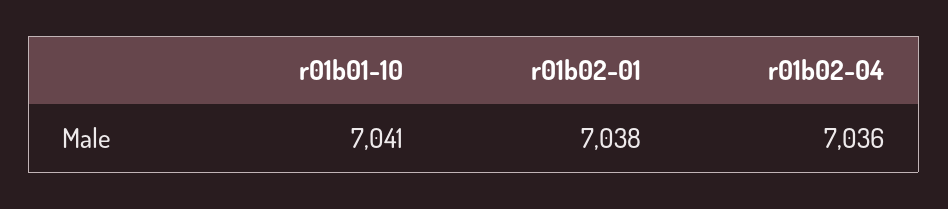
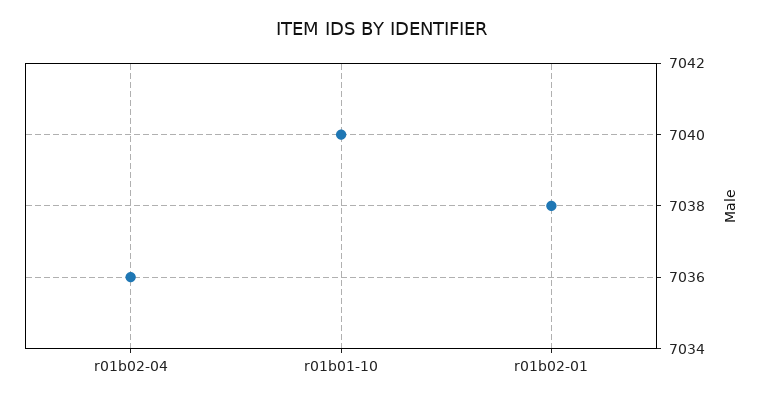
  {
-   "r01b01-10": 7041,
+   "r01b01-10": 7040,
    "r01b02-01": 7038,
    "r01b02-04": 7036
  }

